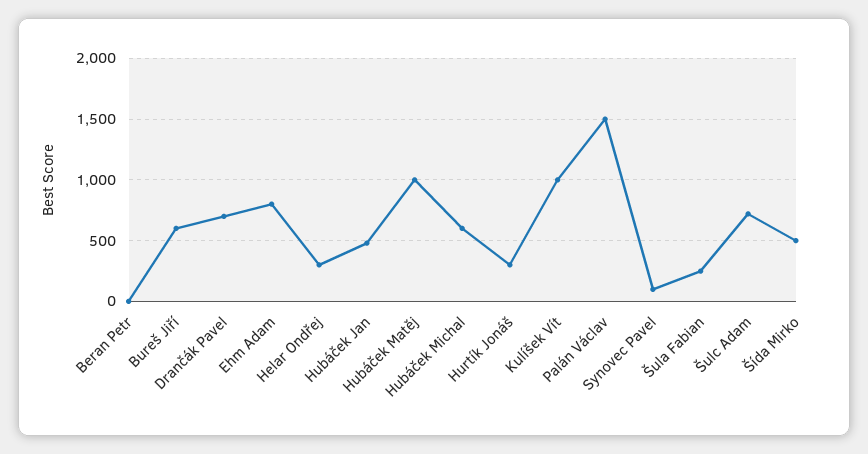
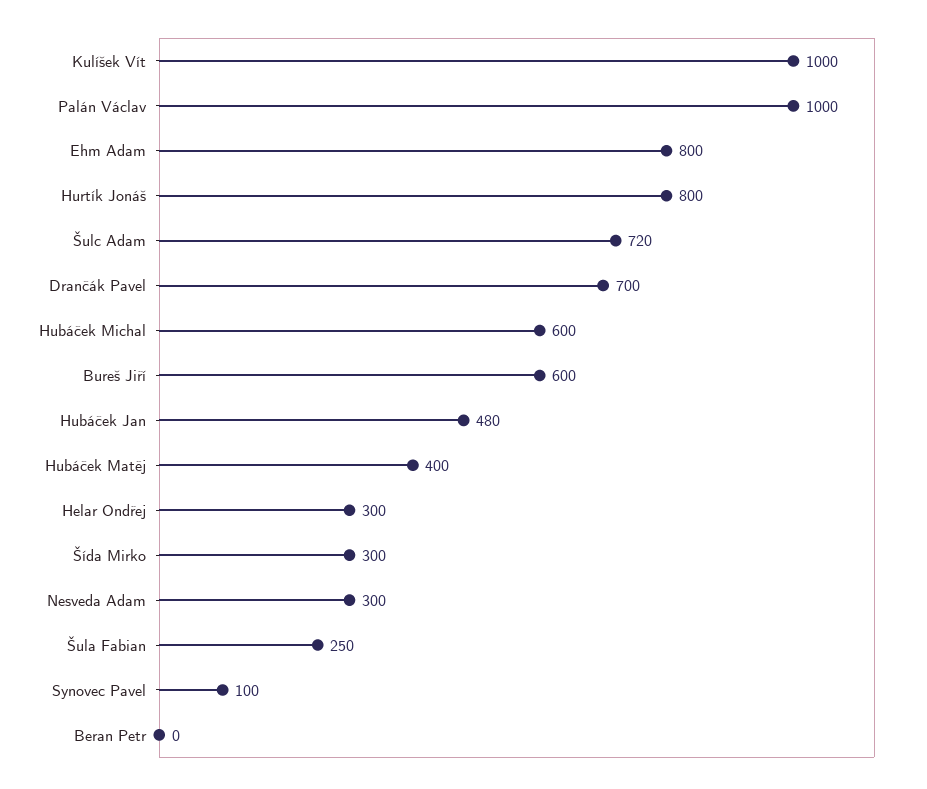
  {
    "Beran Petr": 0,
    "Bureš Jiří": 600,
    "Drančák Pavel": 700,
    "Ehm Adam": 800,
    "Helar Ondřej": 300,
    "Hubáček Jan": 480,
-   "Hubáček Matěj": 1000,
+   "Hubáček Matěj": 400,
    "Hubáček Michal": 600,
-   "Hurtík Jonáš": 300,
+   "Hurtík Jonáš": 800,
    "Kulíšek Vít": 1000,
-   "Palán Václav": 1500,
+   "Palán Václav": 1000,
    "Synovec Pavel": 100,
    "Šula Fabian": 250,
    "Šulc Adam": 720,
-   "Šída Mirko": 500
+   "Šída Mirko": 300,
+   "Nesveda Adam": 300
  }

